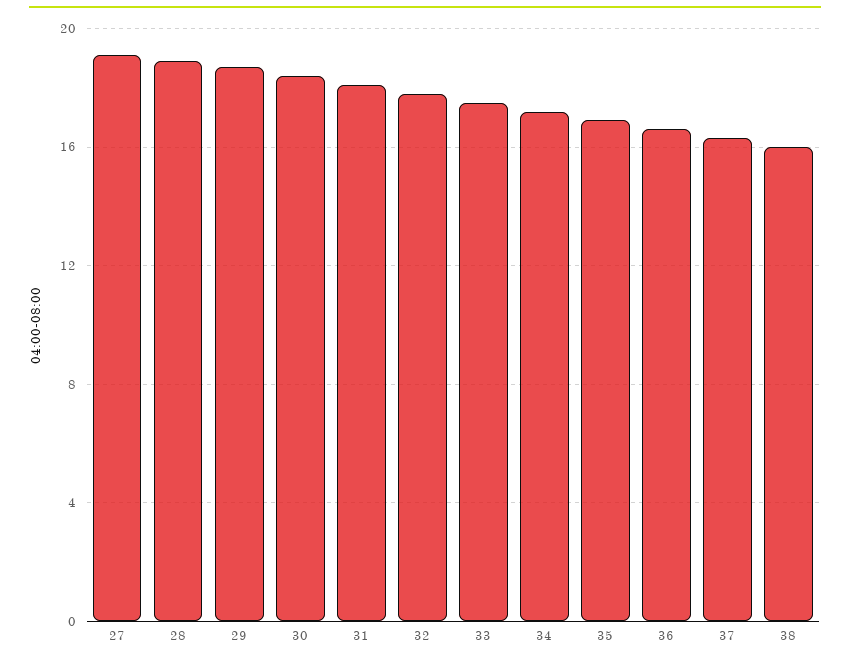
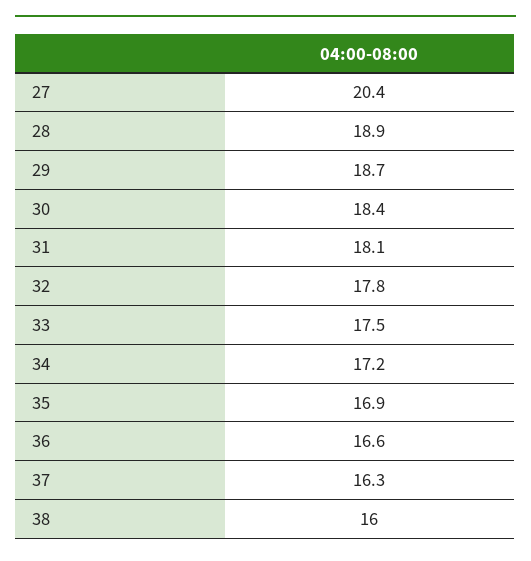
  {
-   "27": 19,
+   "27": 20.4,
    "28": 18.9,
    "29": 18.7,
    "30": 18.4,
    "31": 18.1,
    "32": 17.8,
    "33": 17.5,
    "34": 17.2,
    "35": 16.9,
    "36": 16.6,
    "37": 16.3,
    "38": 16
  }

